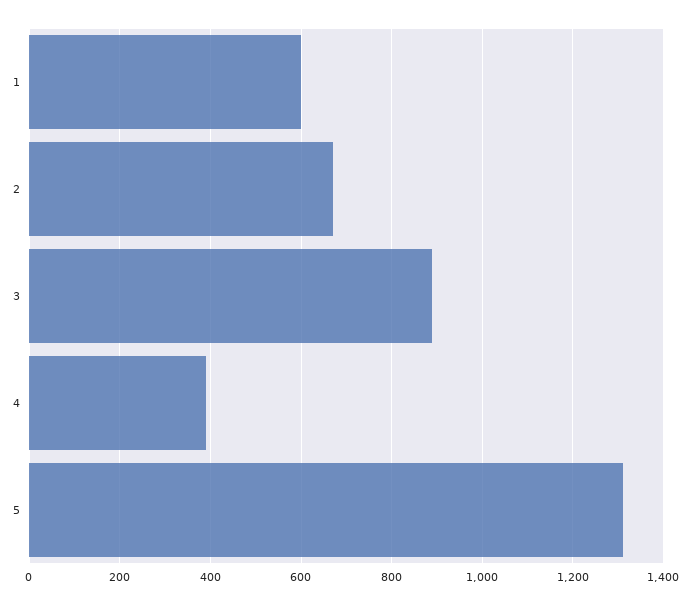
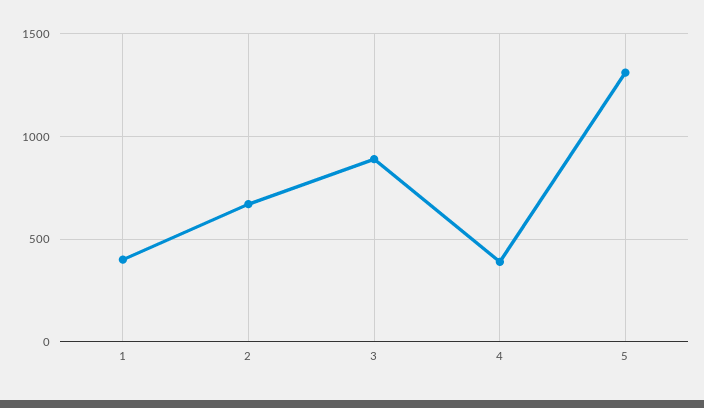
  {
-   "1": 600,
+   "1": 400,
    "2": 680,
    "3": 900,
    "4": 400,
    "5": 1320
  }

